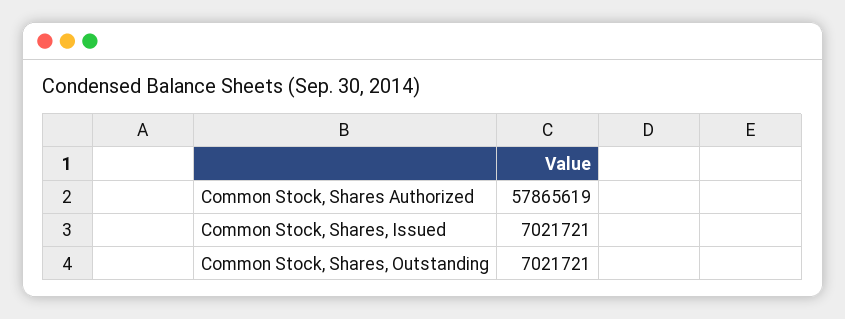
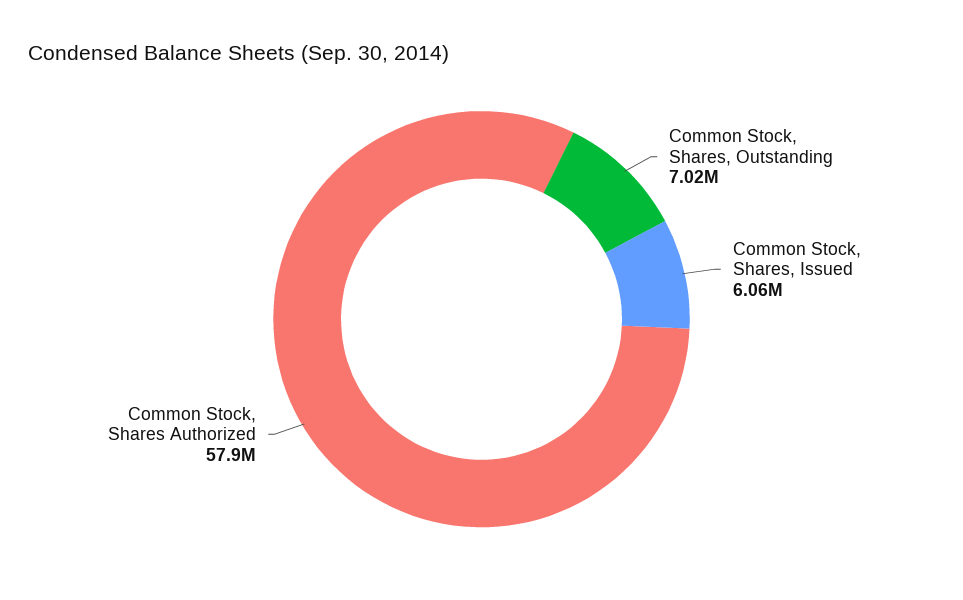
  {
    "Common Stock, Shares Authorized": 57865619,
-   "Common Stock, Shares, Issued": 7021721,
+   "Common Stock, Shares, Issued": 6060000,
    "Common Stock, Shares, Outstanding": 7021721
  }

